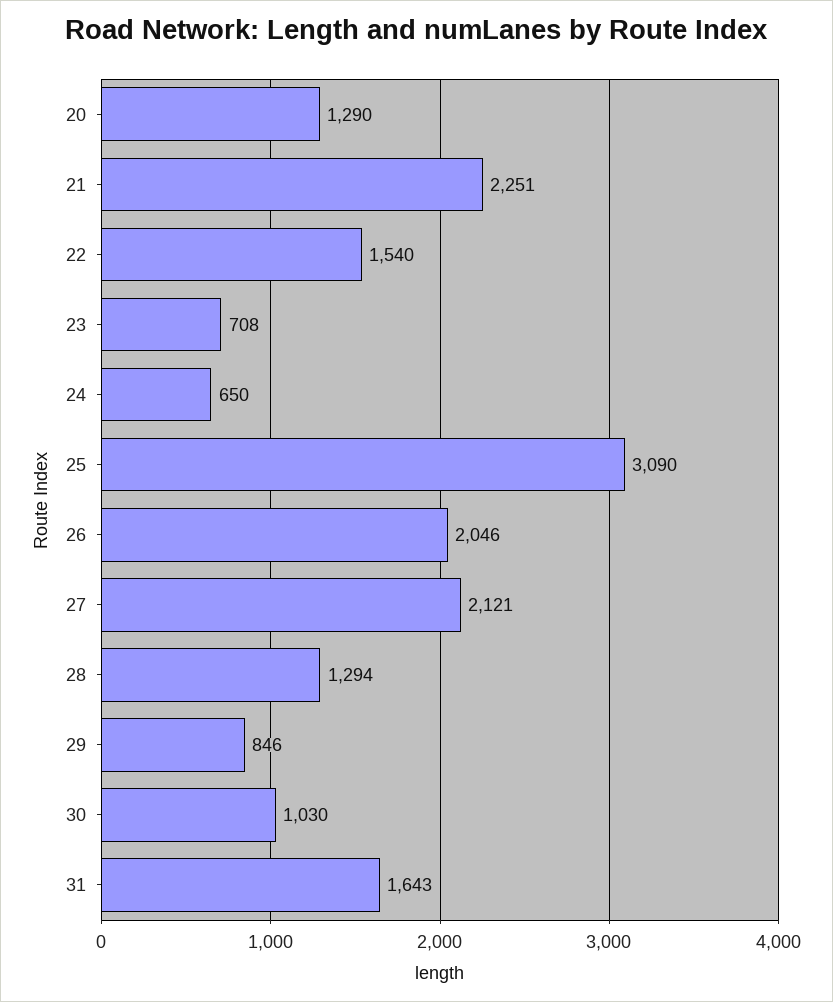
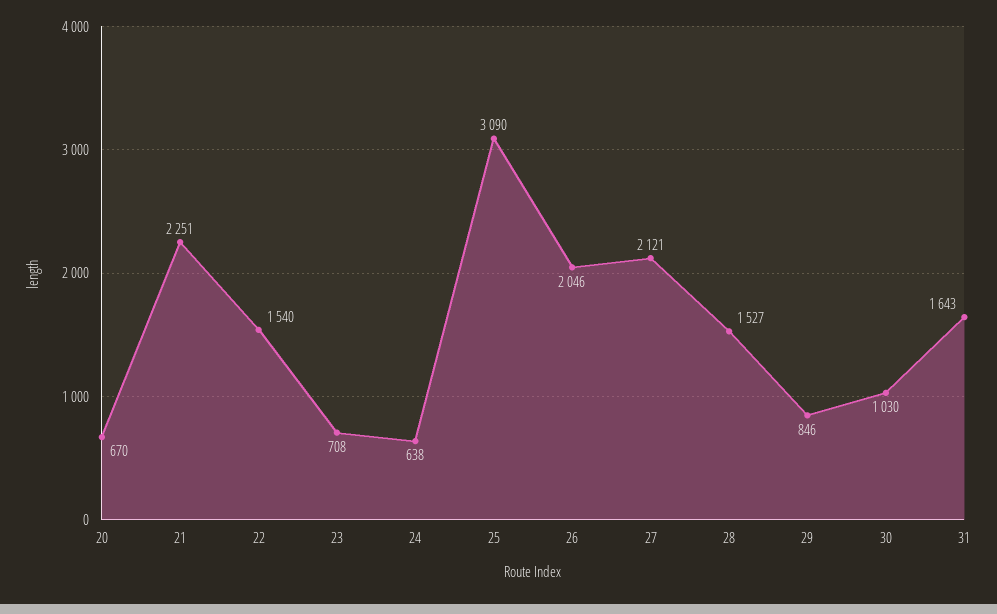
  {
-   "20": 1290,
+   "20": 670,
    "21": 2251,
    "22": 1540,
    "23": 708,
-   "24": 650,
+   "24": 638,
    "25": 3090,
    "26": 2046,
    "27": 2121,
-   "28": 1294,
+   "28": 1527,
    "29": 846,
    "30": 1030,
    "31": 1643
  }

